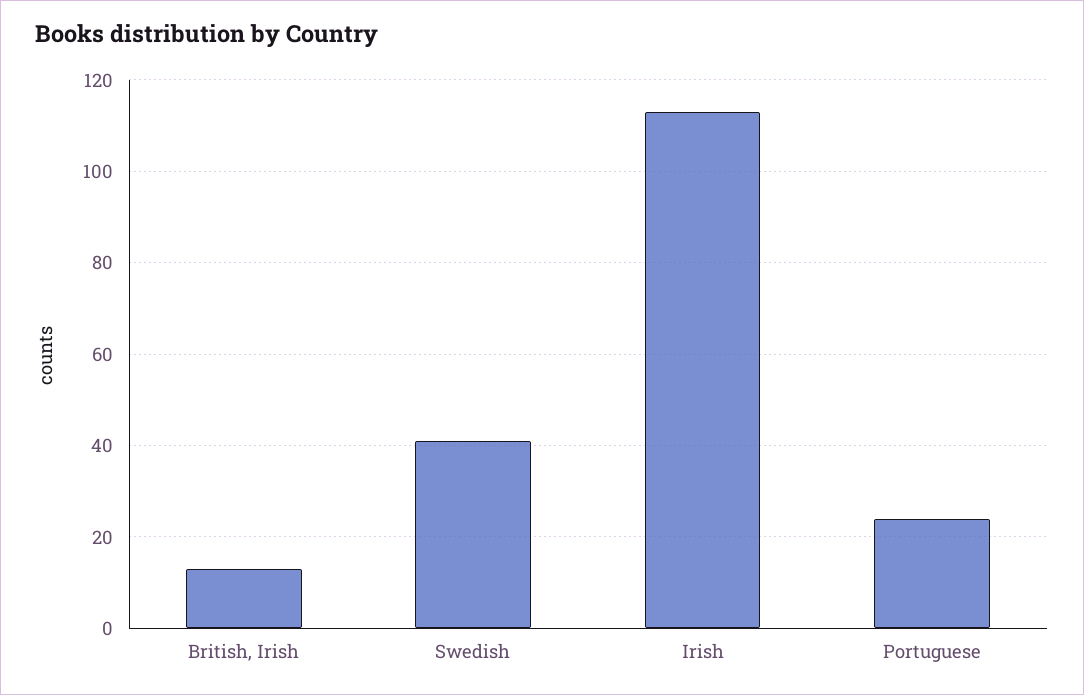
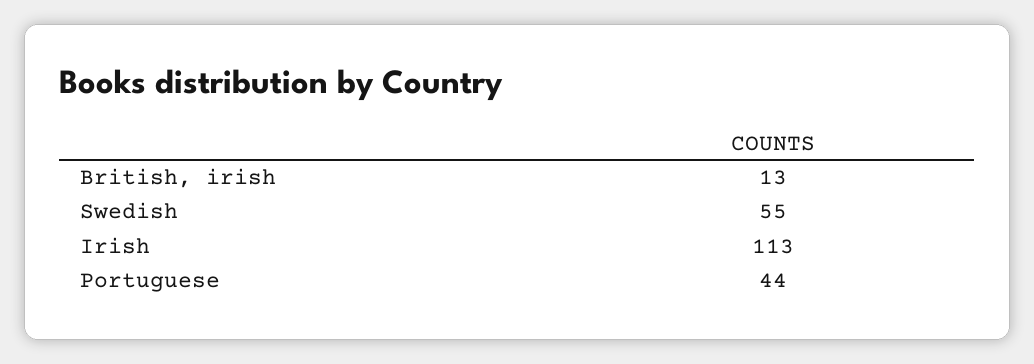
  {
    "British, Irish": 13,
-   "Swedish": 40,
+   "Swedish": 55,
    "Irish": 113,
-   "Portuguese": 25
+   "Portuguese": 44
  }

